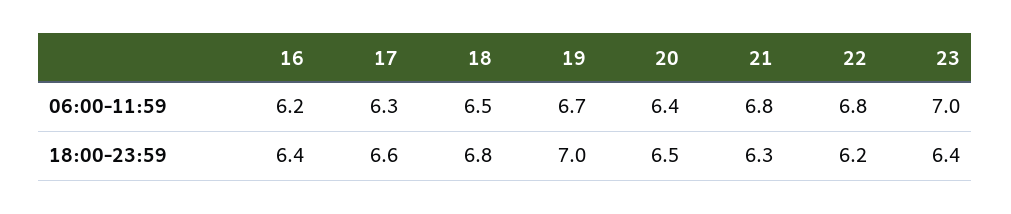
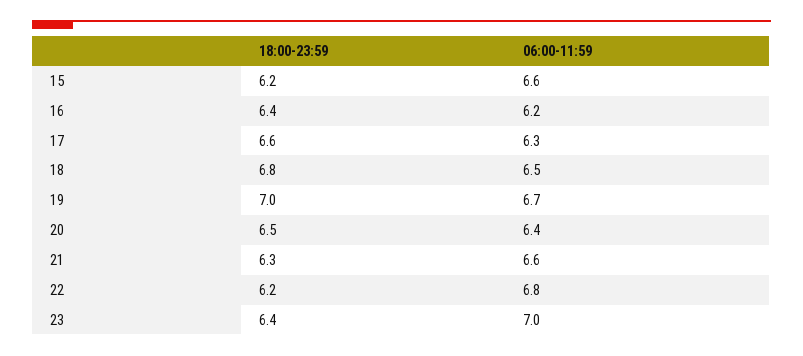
  {
    "16": {
      "06:00-11:59": 6.2,
      "18:00-23:59": 6.4
    },
    "17": {
      "06:00-11:59": 6.3,
      "18:00-23:59": 6.6
    },
    "18": {
      "06:00-11:59": 6.5,
      "18:00-23:59": 6.8
    },
    "19": {
      "06:00-11:59": 6.7,
      "18:00-23:59": 7
    },
    "20": {
      "06:00-11:59": 6.4,
      "18:00-23:59": 6.5
    },
    "21": {
-     "06:00-11:59": 6.8,
+     "06:00-11:59": 6.6,
      "18:00-23:59": 6.3
    },
    "22": {
      "06:00-11:59": 6.8,
      "18:00-23:59": 6.2
    },
    "23": {
      "06:00-11:59": 7,
      "18:00-23:59": 6.4
-   }
+   },
+   "15": {
+     "18:00-23:59": 6.2,
+     "06:00-11:59": 6.6
+   }
  }

